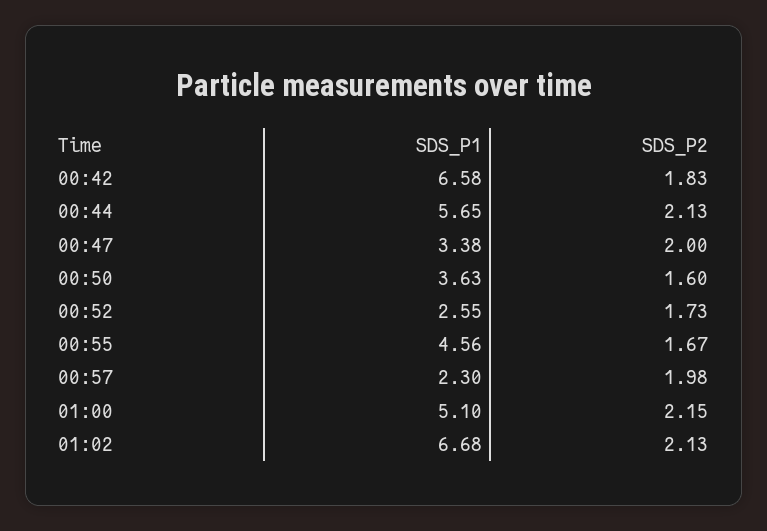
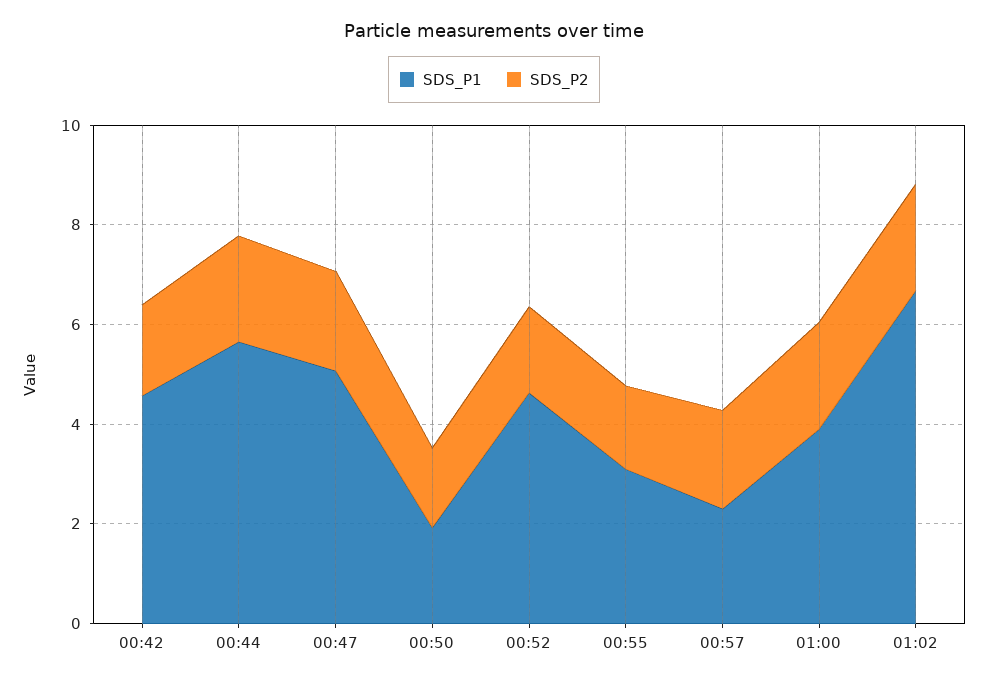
  {
    "SDS_P1": {
-     "00:42": 6.58,
+     "00:42": 4.5,
      "00:44": 5.65,
-     "00:47": 3.38,
+     "00:47": 5,
-     "00:50": 3.63,
+     "00:50": 2,
-     "00:52": 2.55,
+     "00:52": 4.5,
-     "00:55": 4.56,
+     "00:55": 3,
      "00:57": 2.3,
-     "01:00": 5.1,
+     "01:00": 4,
      "01:02": 6.68
    },
    "SDS_P2": {
      "00:42": 1.83,
      "00:44": 2.13,
      "00:47": 2,
      "00:50": 1.6,
      "00:52": 1.73,
      "00:55": 1.67,
      "00:57": 1.98,
      "01:00": 2.15,
      "01:02": 2.13
    }
  }

